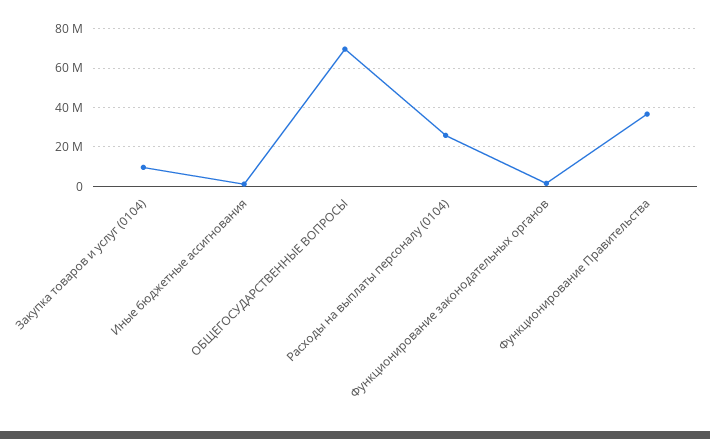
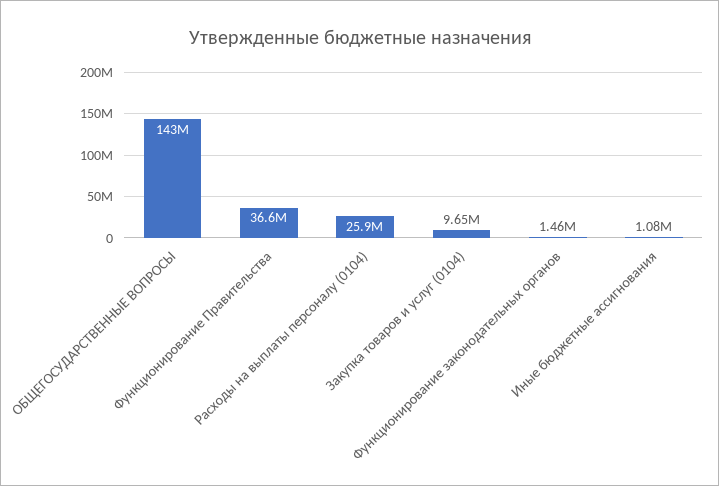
  {
    "Закупка товаров и услуг (0104)": 9650000,
    "Иные бюджетные ассигнования": 1080000,
-   "ОБЩЕГОСУДАРСТВЕННЫЕ ВОПРОСЫ": 70000000,
+   "ОБЩЕГОСУДАРСТВЕННЫЕ ВОПРОСЫ": 143000000,
    "Расходы на выплаты персоналу (0104)": 25900000,
    "Функционирование законодательных органов": 1460000,
    "Функционирование Правительства": 36600000
  }

